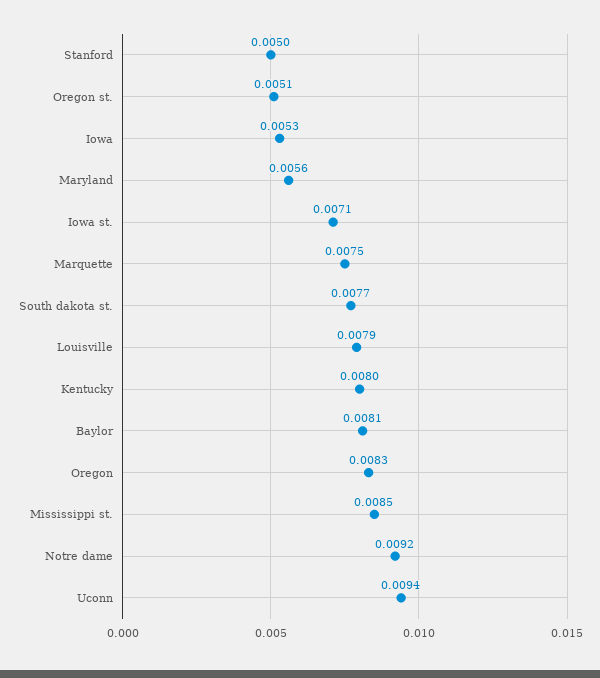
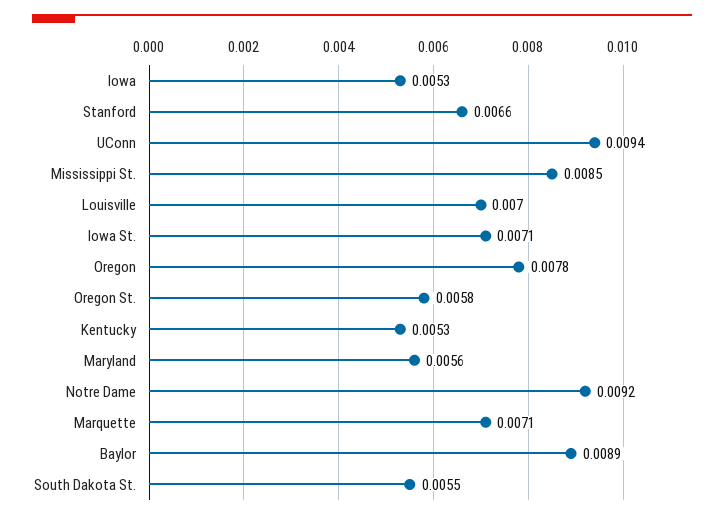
  {
-   "Stanford": 0.005,
+   "Stanford": 0.0066,
-   "Oregon st.": 0.0051,
+   "Oregon st.": 0.0058,
    "Iowa": 0.0053,
    "Maryland": 0.0056,
    "Iowa st.": 0.0071,
-   "Marquette": 0.0075,
+   "Marquette": 0.0071,
-   "South dakota st.": 0.0077,
+   "South dakota st.": 0.0055,
-   "Louisville": 0.0079,
+   "Louisville": 0.007,
-   "Kentucky": 0.008,
+   "Kentucky": 0.0053,
-   "Baylor": 0.0081,
+   "Baylor": 0.0089,
-   "Oregon": 0.0083,
+   "Oregon": 0.0078,
    "Mississippi st.": 0.0085,
    "Notre dame": 0.0092,
    "Uconn": 0.0094
  }

